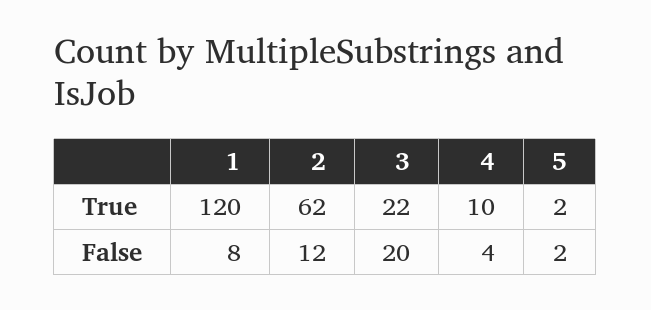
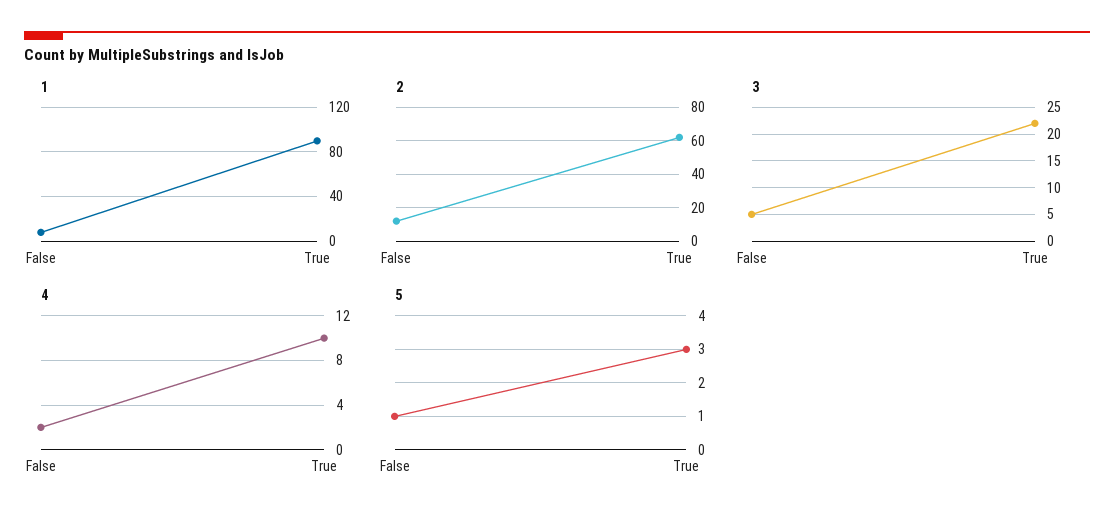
  {
    "1": {
-     "True": 120,
+     "True": 90,
      "False": 8
    },
    "2": {
      "True": 62,
      "False": 12
    },
    "3": {
      "True": 22,
-     "False": 20
+     "False": 5
    },
    "4": {
      "True": 10,
-     "False": 4
+     "False": 2
    },
    "5": {
-     "True": 2,
+     "True": 3,
-     "False": 2
+     "False": 1
    }
  }

